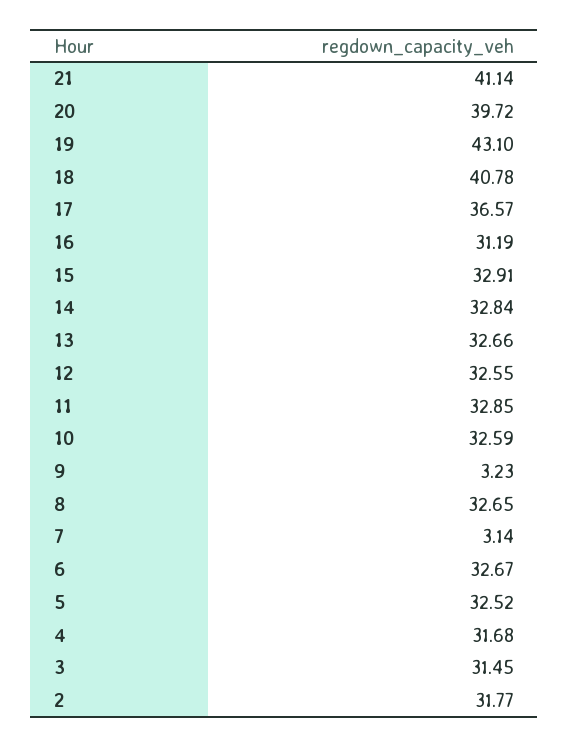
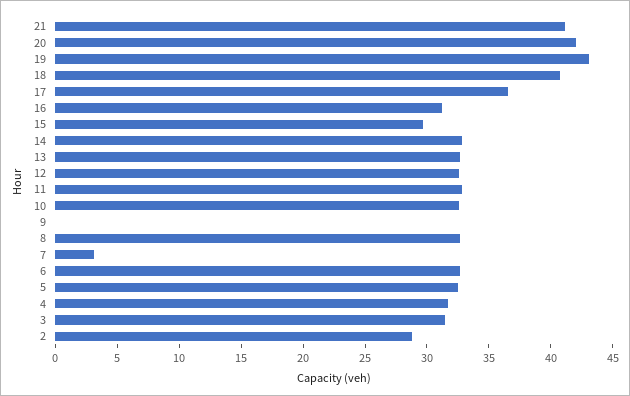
  {
    "21": 41.14,
-   "20": 39.72,
+   "20": 42,
    "19": 43.1,
    "18": 40.78,
    "17": 36.57,
    "16": 31.19,
-   "15": 32.91,
+   "15": 30,
    "14": 32.84,
    "13": 32.66,
    "12": 32.55,
    "11": 32.85,
    "10": 32.59,
-   "9": 3.23,
+   "9": 0,
    "8": 32.65,
    "7": 3.14,
    "6": 32.67,
    "5": 32.52,
    "4": 31.68,
    "3": 31.45,
-   "2": 31.77
+   "2": 29
  }

